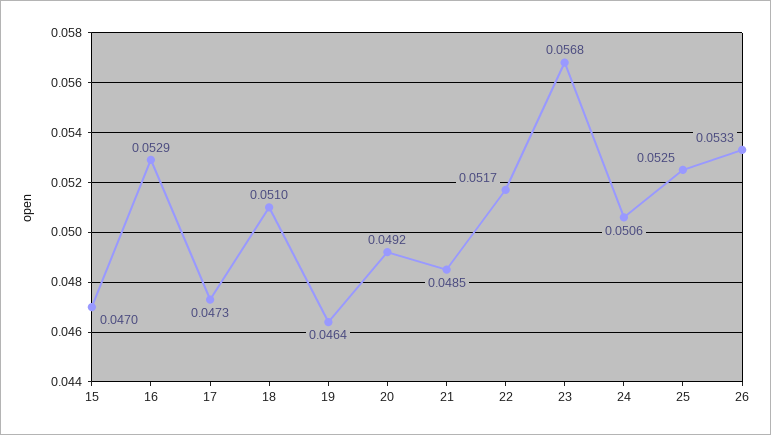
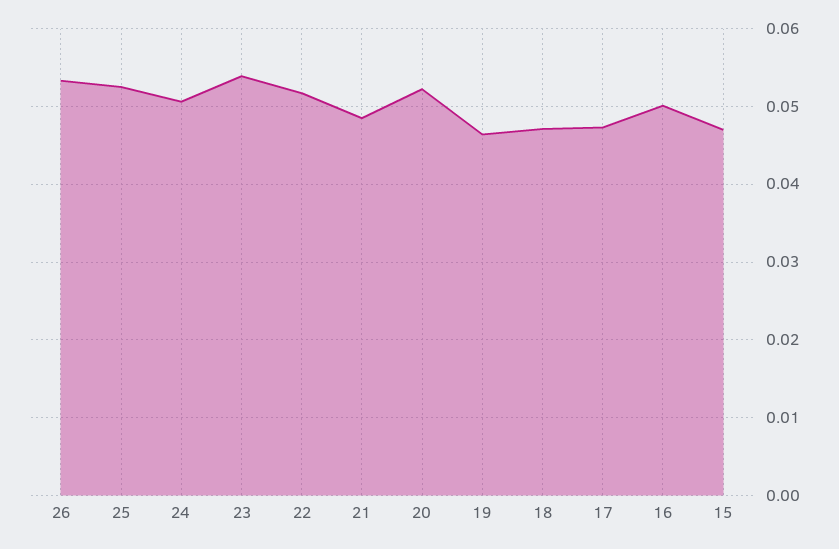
  {
    "15": 0.047,
-   "16": 0.0529,
+   "16": 0.05,
    "17": 0.0473,
-   "18": 0.051,
+   "18": 0.047,
    "19": 0.0464,
-   "20": 0.0492,
+   "20": 0.052,
    "21": 0.0485,
    "22": 0.0517,
-   "23": 0.0568,
+   "23": 0.054,
    "24": 0.0506,
    "25": 0.0525,
    "26": 0.0533
  }

